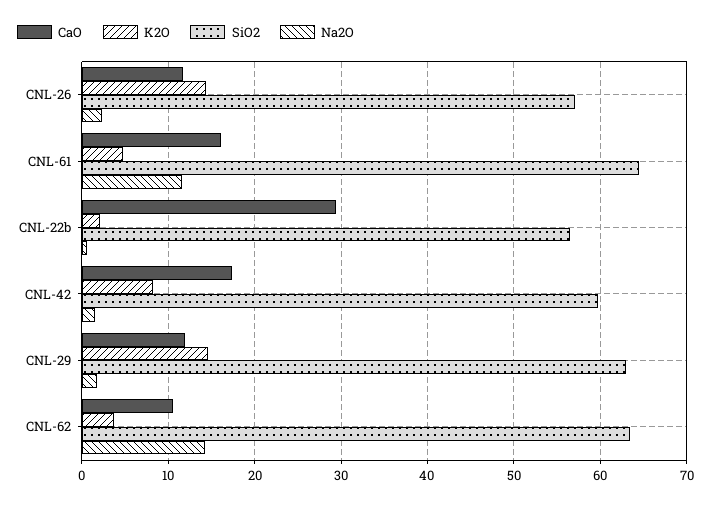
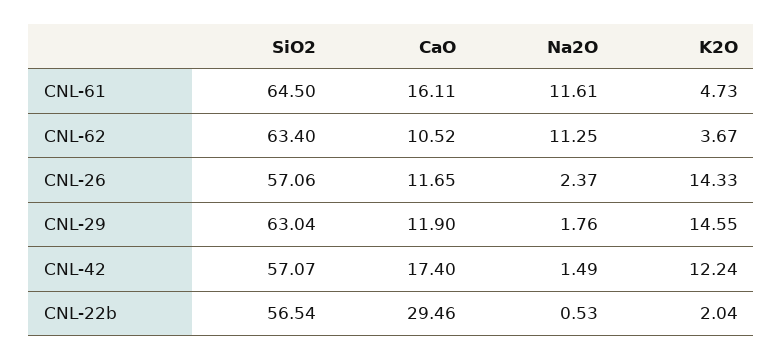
  {
    "CaO": {
      "CNL-26": 11.65,
      "CNL-61": 16.11,
      "CNL-22b": 29.46,
      "CNL-42": 17.4,
      "CNL-29": 11.9,
      "CNL-62": 10.52
    },
    "K2O": {
      "CNL-26": 14.33,
      "CNL-61": 4.73,
      "CNL-22b": 2.04,
-     "CNL-42": 8,
+     "CNL-42": 12.24,
      "CNL-29": 14.55,
      "CNL-62": 3.67
    },
    "SiO2": {
      "CNL-26": 57.06,
      "CNL-61": 64.5,
      "CNL-22b": 56.54,
-     "CNL-42": 60,
+     "CNL-42": 57.07,
      "CNL-29": 63.04,
      "CNL-62": 63.4
    },
    "Na2O": {
      "CNL-26": 2.37,
      "CNL-61": 11.61,
      "CNL-22b": 0.53,
      "CNL-42": 1.49,
      "CNL-29": 1.76,
-     "CNL-62": 14
+     "CNL-62": 11.25
    }
  }

